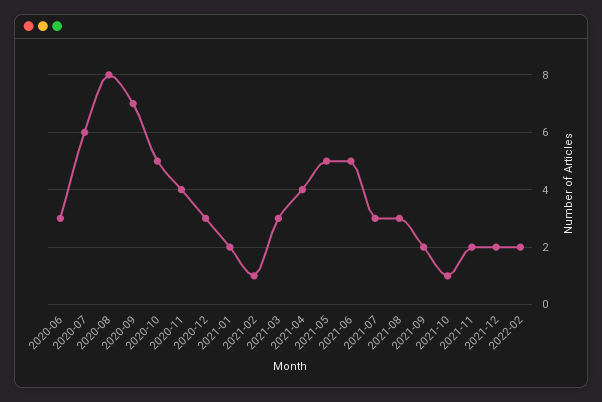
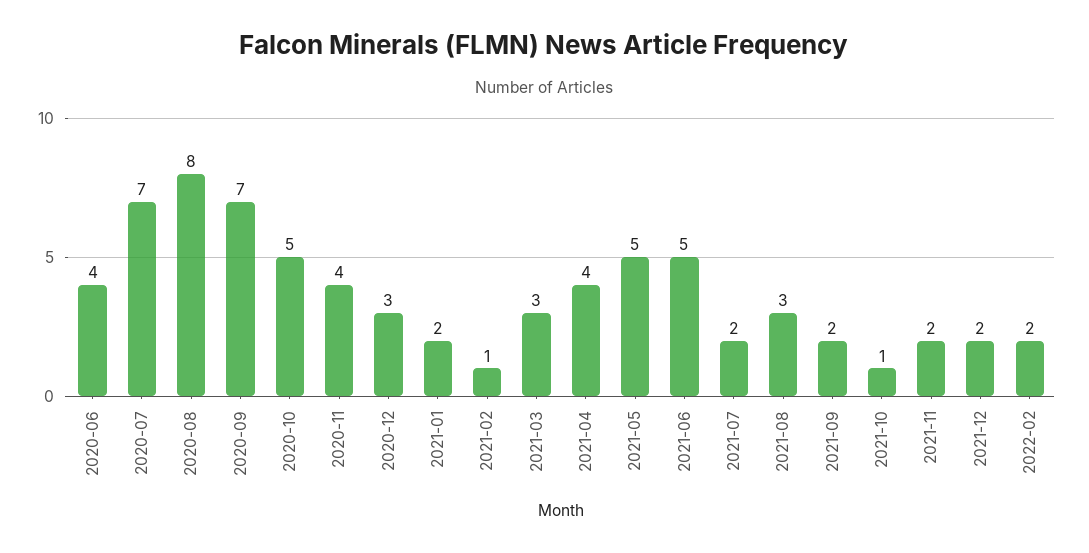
  {
-   "2020-06": 3,
+   "2020-06": 4,
-   "2020-07": 6,
+   "2020-07": 7,
    "2020-08": 8,
    "2020-09": 7,
    "2020-10": 5,
    "2020-11": 4,
    "2020-12": 3,
    "2021-01": 2,
    "2021-02": 1,
    "2021-03": 3,
    "2021-04": 4,
    "2021-05": 5,
    "2021-06": 5,
-   "2021-07": 3,
+   "2021-07": 2,
    "2021-08": 3,
    "2021-09": 2,
    "2021-10": 1,
    "2021-11": 2,
    "2021-12": 2,
    "2022-02": 2
  }

